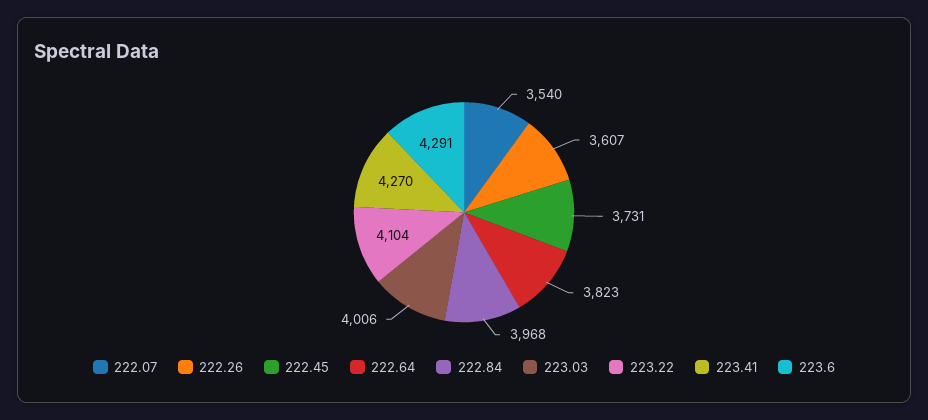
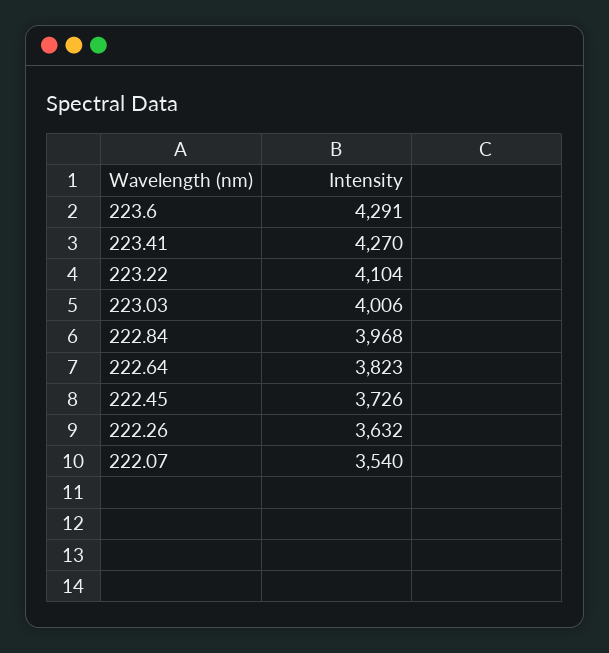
  {
    "222.07": 3540,
-   "222.26": 3607,
+   "222.26": 3632,
-   "222.45": 3731,
+   "222.45": 3726,
    "222.64": 3823,
    "222.84": 3968,
    "223.03": 4006,
    "223.22": 4104,
    "223.41": 4270,
    "223.6": 4291
  }

